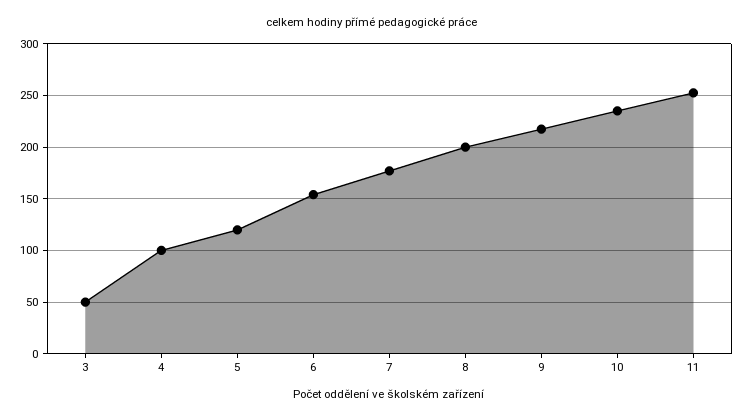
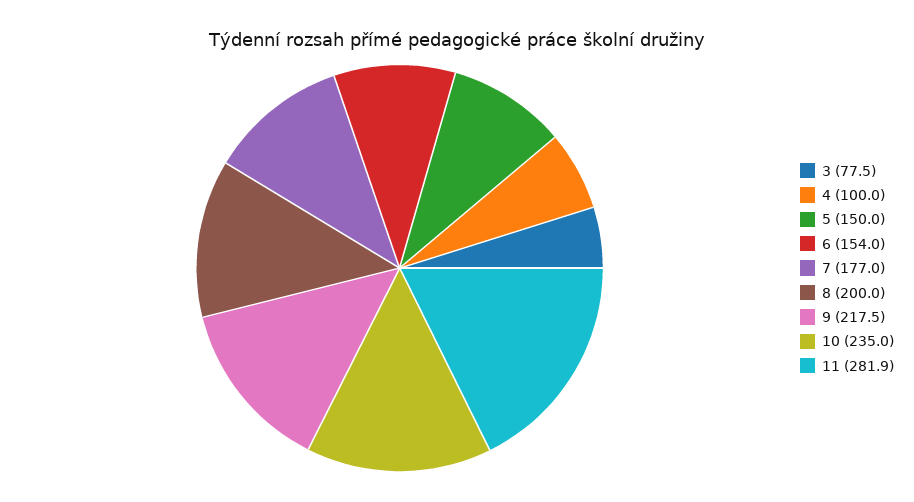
  {
-   "3": 50,
+   "3": 77.5,
    "4": 100,
-   "5": 120,
+   "5": 150,
    "6": 154,
    "7": 177,
    "8": 200,
    "9": 217.5,
    "10": 235,
-   "11": 250
+   "11": 281.9
  }

